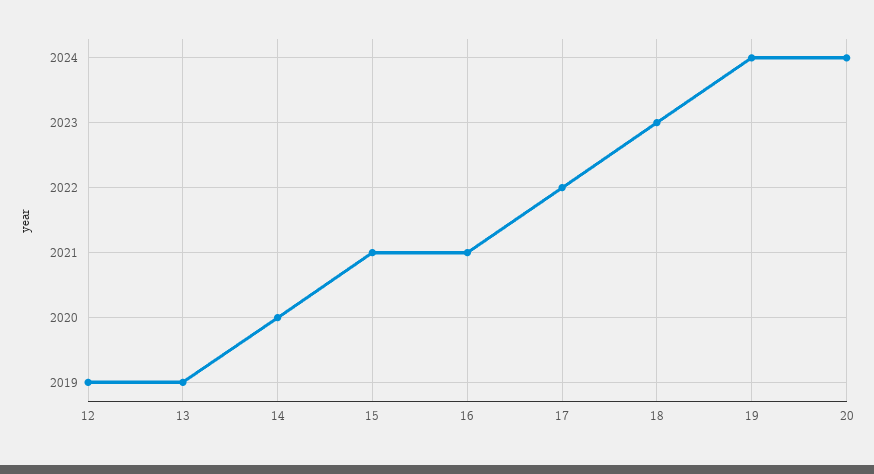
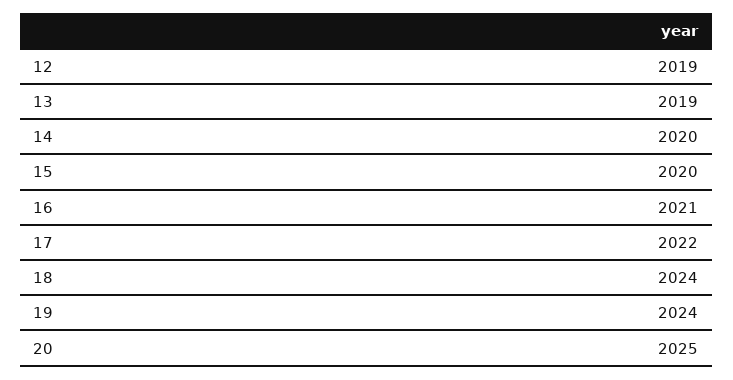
  {
    "12": 2019,
    "13": 2019,
    "14": 2020,
-   "15": 2021,
+   "15": 2020,
    "16": 2021,
    "17": 2022,
-   "18": 2023,
+   "18": 2024,
    "19": 2024,
-   "20": 2024
+   "20": 2025
  }

